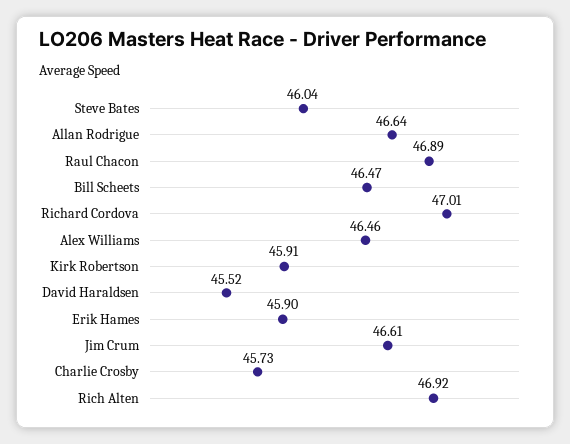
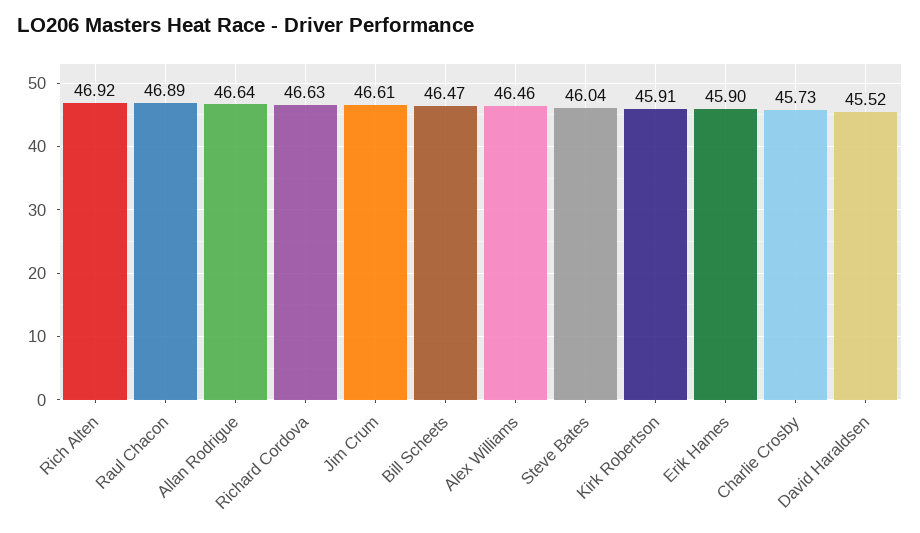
  {
    "Steve Bates": 46.04,
    "Allan Rodrigue": 46.64,
    "Raul Chacon": 46.89,
    "Bill Scheets": 46.47,
-   "Richard Cordova": 47.01,
+   "Richard Cordova": 46.63,
    "Alex Williams": 46.46,
    "Kirk Robertson": 45.91,
    "David Haraldsen": 45.52,
    "Erik Hames": 45.9,
    "Jim Crum": 46.61,
    "Charlie Crosby": 45.73,
    "Rich Alten": 46.92
  }

